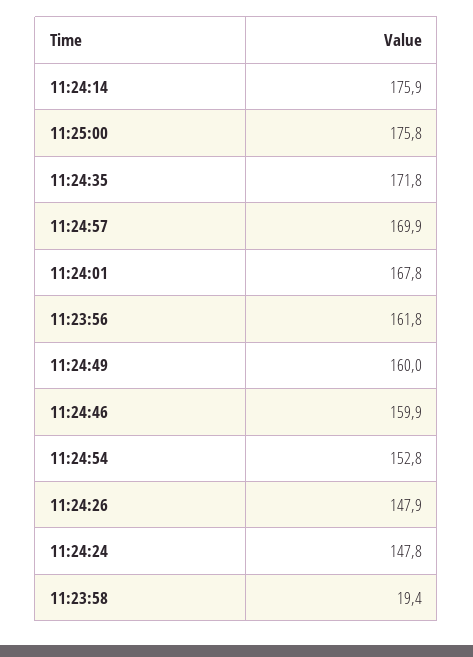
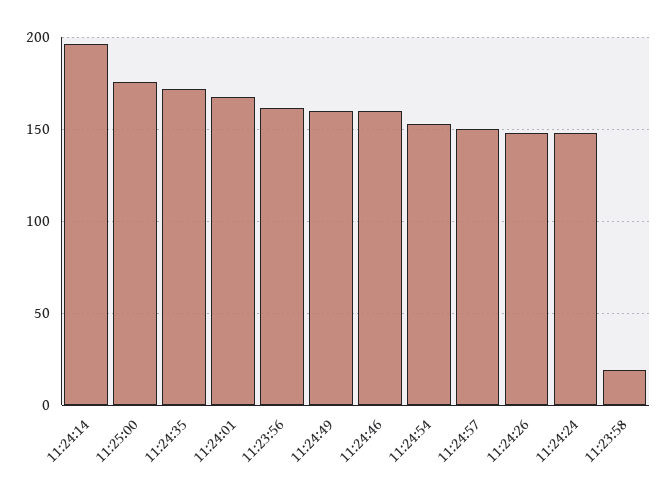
  {
-   "11:24:14": 175.9,
+   "11:24:14": 195,
    "11:25:00": 175.8,
    "11:24:35": 171.8,
-   "11:24:57": 169.9,
+   "11:24:57": 150,
    "11:24:01": 167.8,
    "11:23:56": 161.8,
    "11:24:49": 160,
    "11:24:46": 159.9,
    "11:24:54": 152.8,
    "11:24:26": 147.9,
    "11:24:24": 147.8,
    "11:23:58": 19.4
  }

